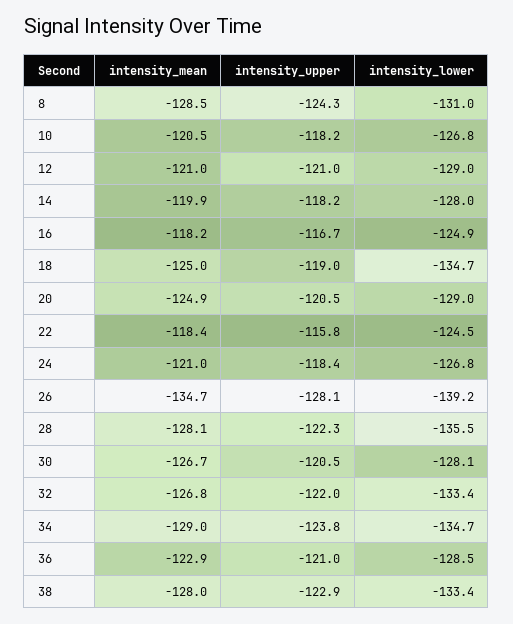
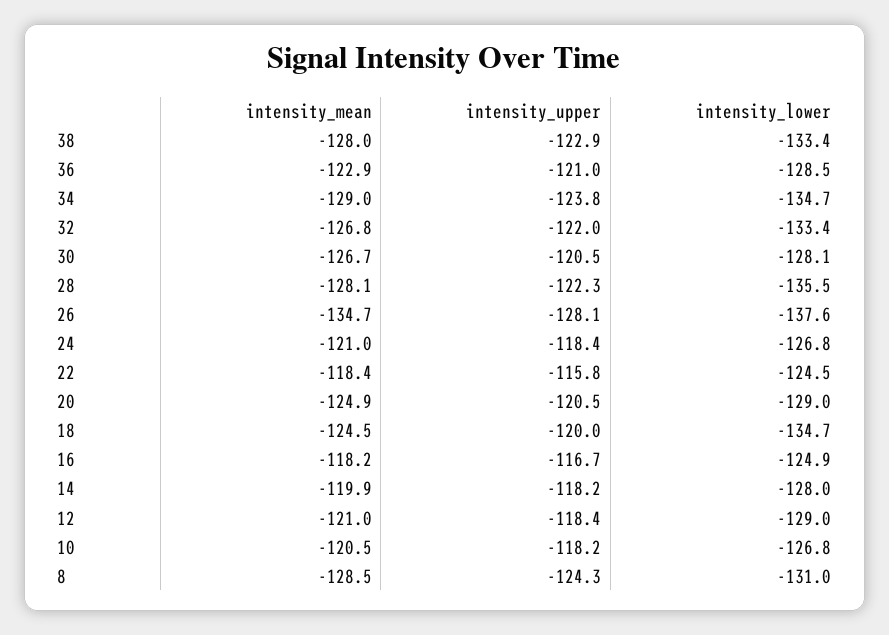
  {
    "intensity_mean": {
      "8": -128.5,
      "10": -120.5,
      "12": -121,
      "14": -119.9,
      "16": -118.2,
-     "18": -125,
+     "18": -124.5,
      "20": -124.9,
      "22": -118.4,
      "24": -121,
      "26": -134.7,
      "28": -128.1,
      "30": -126.7,
      "32": -126.8,
      "34": -129,
      "36": -122.9,
      "38": -128
    },
    "intensity_upper": {
      "8": -124.3,
      "10": -118.2,
-     "12": -121,
+     "12": -118.4,
      "14": -118.2,
      "16": -116.7,
-     "18": -119,
+     "18": -120,
      "20": -120.5,
      "22": -115.8,
      "24": -118.4,
      "26": -128.1,
      "28": -122.3,
      "30": -120.5,
      "32": -122,
      "34": -123.8,
      "36": -121,
      "38": -122.9
    },
    "intensity_lower": {
      "8": -131,
      "10": -126.8,
      "12": -129,
      "14": -128,
      "16": -124.9,
      "18": -134.7,
      "20": -129,
      "22": -124.5,
      "24": -126.8,
-     "26": -139.2,
+     "26": -137.6,
      "28": -135.5,
      "30": -128.1,
      "32": -133.4,
      "34": -134.7,
      "36": -128.5,
      "38": -133.4
    }
  }

